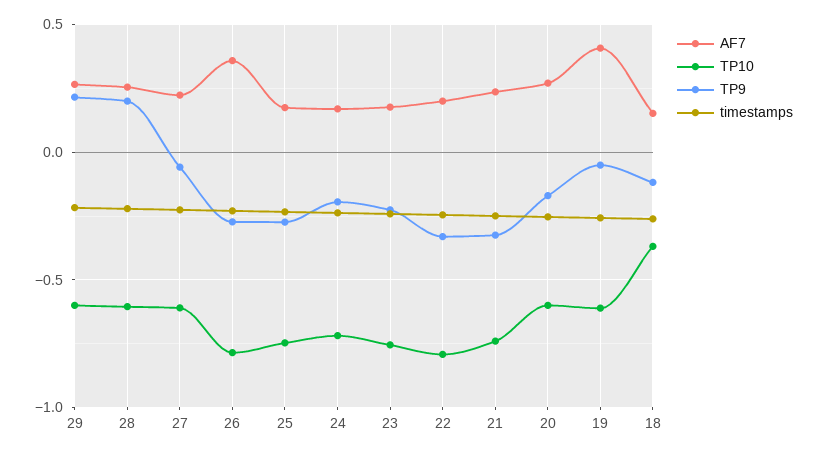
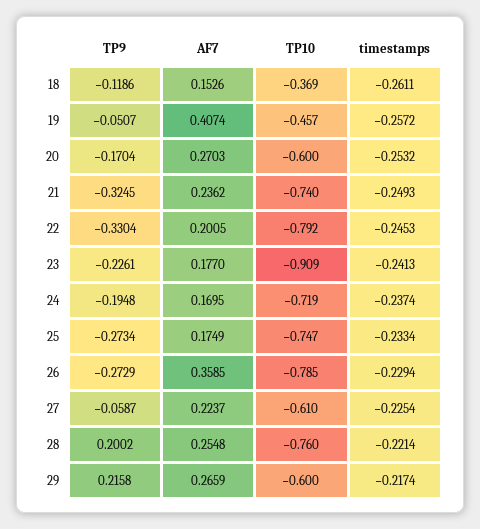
  {
    "AF7": {
      "29": 0.2659,
      "28": 0.2548,
      "27": 0.2237,
      "26": 0.3585,
      "25": 0.1749,
      "24": 0.1695,
      "23": 0.177,
      "22": 0.2005,
      "21": 0.2362,
      "20": 0.2703,
      "19": 0.4074,
      "18": 0.1526
    },
    "TP10": {
      "29": -0.6,
-     "28": -0.6,
+     "28": -0.76,
      "27": -0.61,
      "26": -0.785,
      "25": -0.747,
      "24": -0.719,
-     "23": -0.75,
+     "23": -0.909,
      "22": -0.792,
      "21": -0.74,
      "20": -0.6,
-     "19": -0.6,
+     "19": -0.457,
      "18": -0.369
    },
    "TP9": {
      "29": 0.2158,
      "28": 0.2002,
      "27": -0.0587,
      "26": -0.2729,
      "25": -0.2734,
      "24": -0.1948,
      "23": -0.2261,
      "22": -0.3304,
      "21": -0.3245,
      "20": -0.1704,
      "19": -0.0507,
      "18": -0.1186
    },
    "timestamps": {
      "29": -0.2174,
      "28": -0.2214,
      "27": -0.2254,
      "26": -0.2294,
      "25": -0.2334,
      "24": -0.2374,
      "23": -0.2413,
      "22": -0.2453,
      "21": -0.2493,
      "20": -0.2532,
      "19": -0.2572,
      "18": -0.2611
    }
  }

